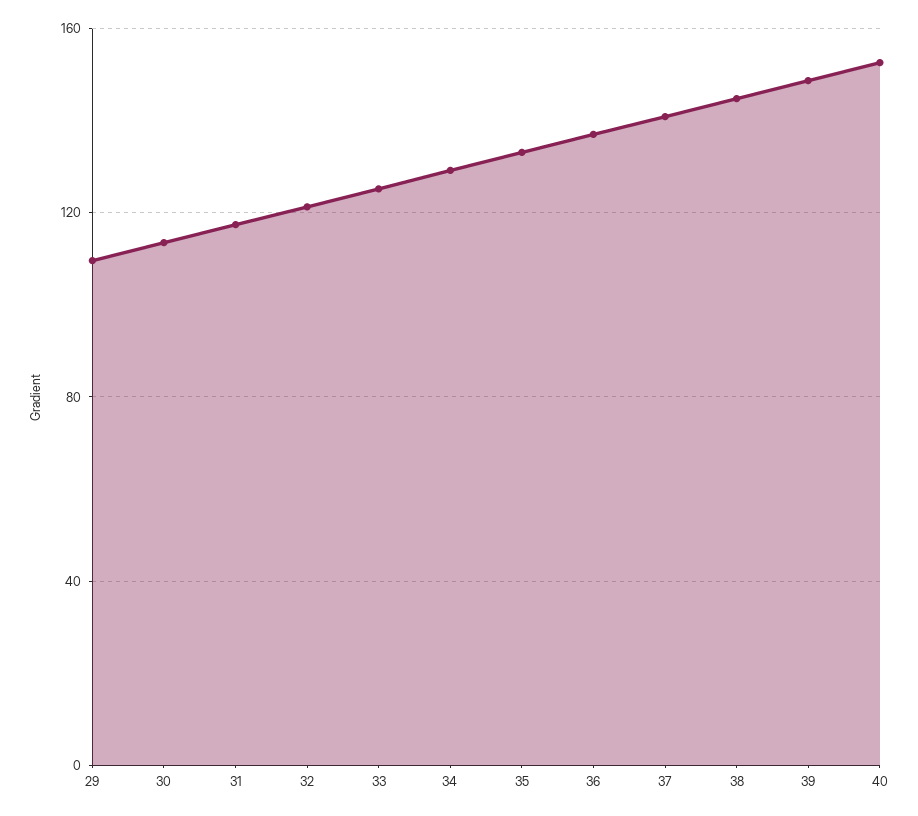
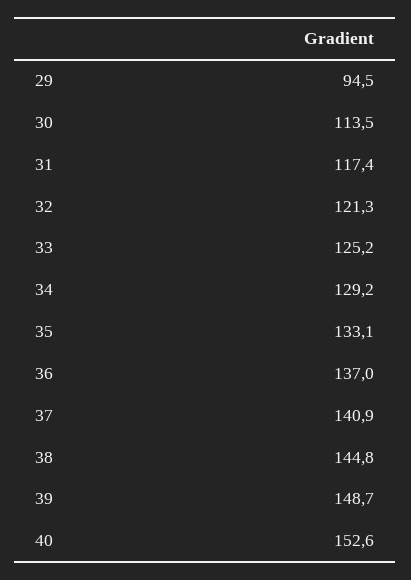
  {
-   "29": 110,
+   "29": 94.5,
    "30": 113.5,
    "31": 117.4,
    "32": 121.3,
    "33": 125.2,
    "34": 129.2,
    "35": 133.1,
    "36": 137,
    "37": 140.9,
    "38": 144.8,
    "39": 148.7,
    "40": 152.6
  }

